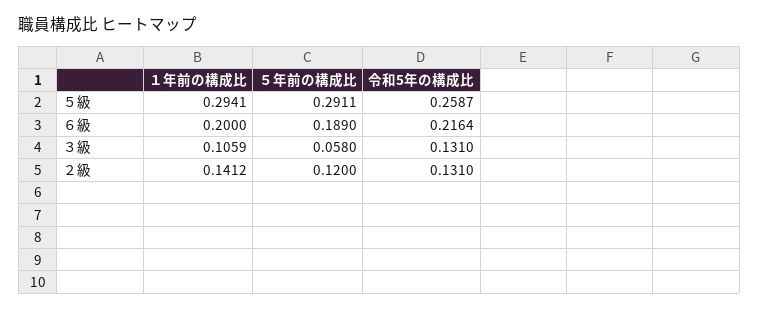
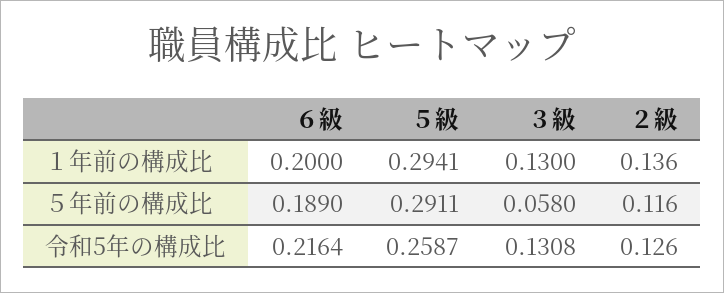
  {
    "１年前の構成比": {
      "５級": 0.2941,
      "６級": 0.2,
-     "３級": 0.1059,
+     "３級": 0.13,
-     "２級": 0.1412
+     "２級": 0.136
    },
    "５年前の構成比": {
      "５級": 0.2911,
      "６級": 0.189,
      "３級": 0.058,
-     "２級": 0.12
+     "２級": 0.116
    },
    "令和5年の構成比": {
      "５級": 0.2587,
      "６級": 0.2164,
-     "３級": 0.131,
+     "３級": 0.1308,
-     "２級": 0.131
+     "２級": 0.126
    }
  }

